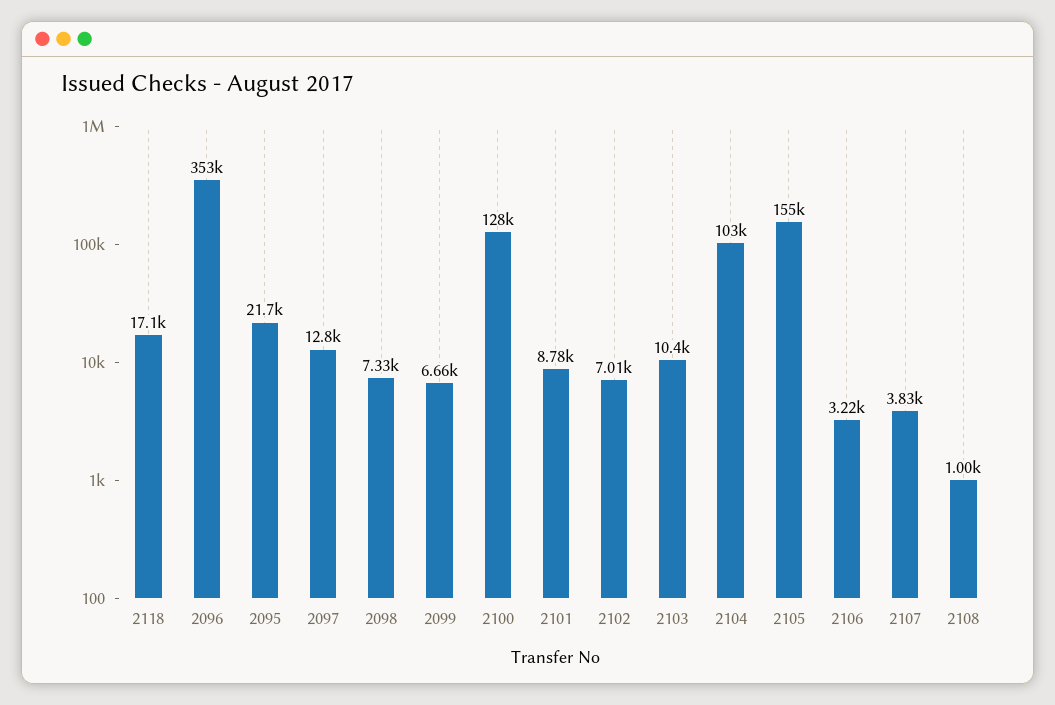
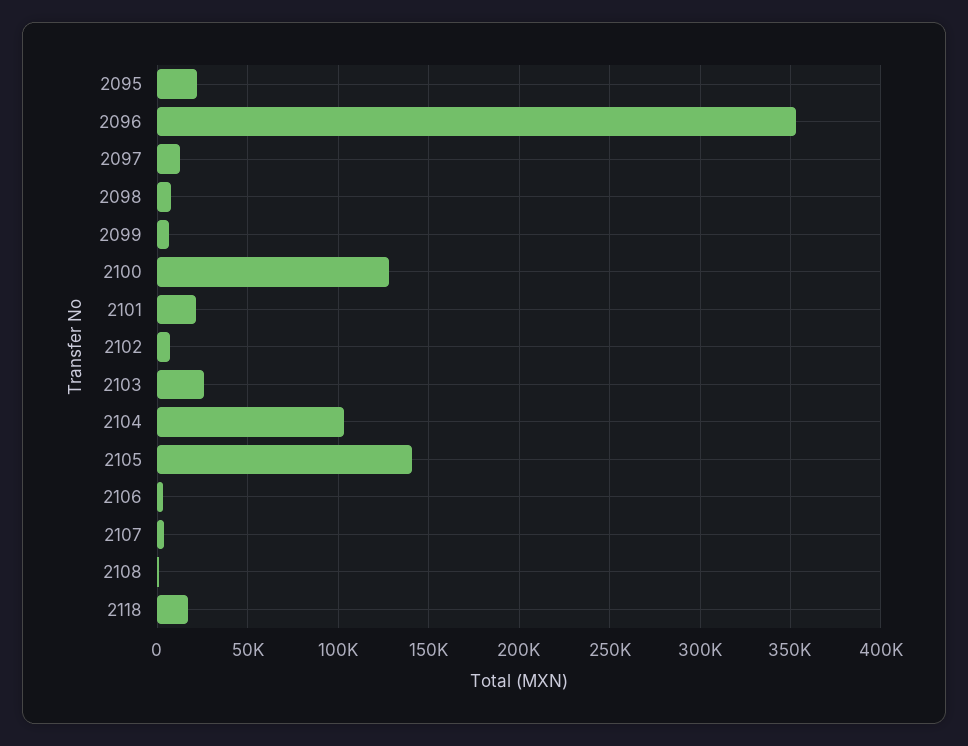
  {
    "2118": 17100,
    "2096": 353000,
    "2095": 21700,
    "2097": 12800,
    "2098": 7330,
    "2099": 6660,
    "2100": 128000,
-   "2101": 8780,
+   "2101": 20000,
    "2102": 7010,
-   "2103": 10400,
+   "2103": 25000,
    "2104": 103000,
-   "2105": 155000,
+   "2105": 140000,
    "2106": 3220,
    "2107": 3830,
    "2108": 1000
  }

